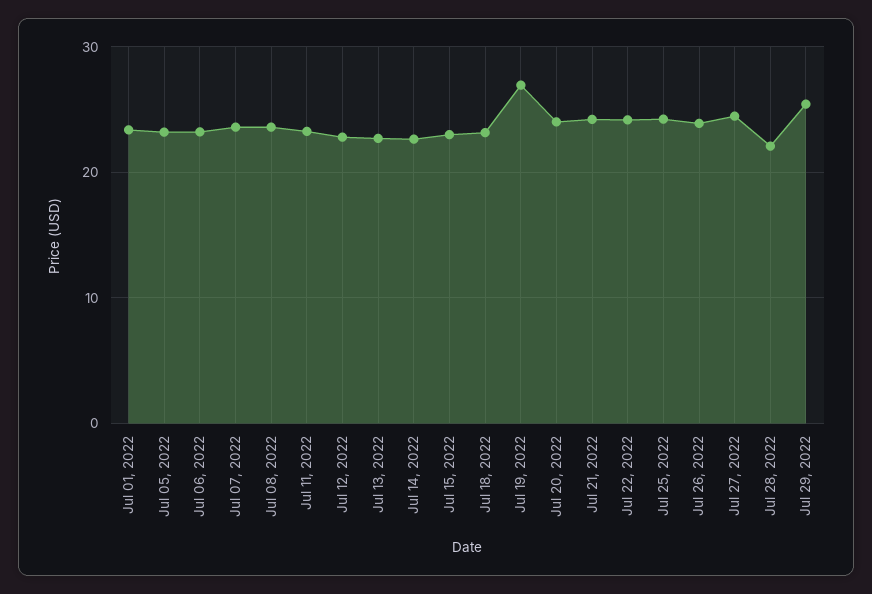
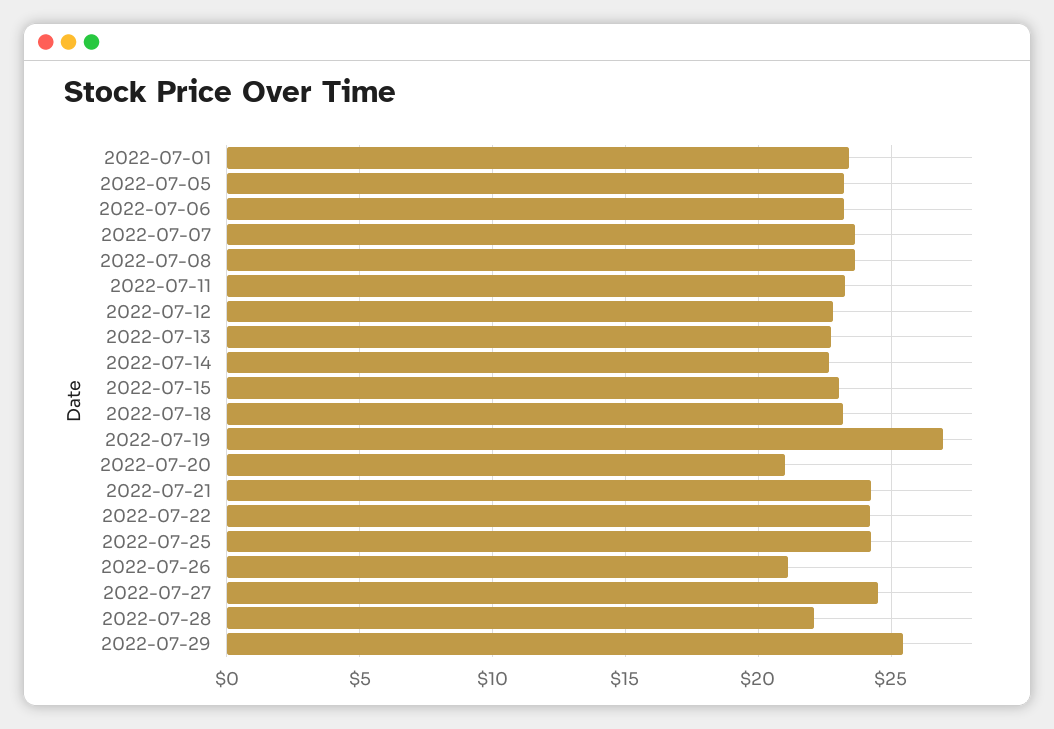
  {
    "Jul 01, 2022": 23.5,
    "Jul 05, 2022": 23,
    "Jul 06, 2022": 23,
    "Jul 07, 2022": 23.5,
    "Jul 08, 2022": 23.5,
    "Jul 11, 2022": 23.5,
    "Jul 12, 2022": 23,
    "Jul 13, 2022": 22.5,
    "Jul 14, 2022": 22.5,
    "Jul 15, 2022": 23,
    "Jul 18, 2022": 23,
    "Jul 19, 2022": 27,
-   "Jul 20, 2022": 24,
+   "Jul 20, 2022": 21,
    "Jul 21, 2022": 24,
    "Jul 22, 2022": 24,
    "Jul 25, 2022": 24.5,
-   "Jul 26, 2022": 24,
+   "Jul 26, 2022": 21,
    "Jul 27, 2022": 24.5,
    "Jul 28, 2022": 22,
    "Jul 29, 2022": 25.5
  }

